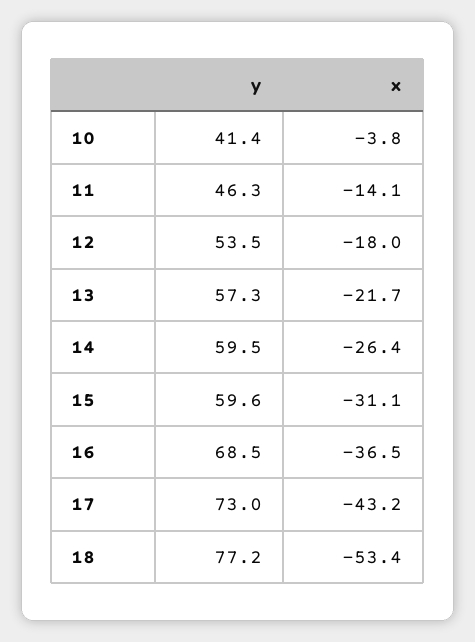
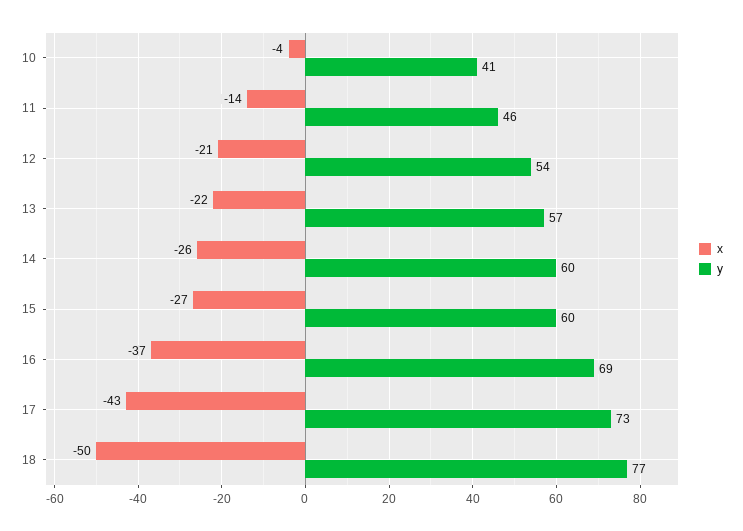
  {
    "y": {
      "10": 41.4,
      "11": 46.3,
      "12": 53.5,
      "13": 57.3,
      "14": 59.5,
      "15": 59.6,
      "16": 68.5,
      "17": 73,
      "18": 77.2
    },
    "x": {
      "10": -3.8,
      "11": -14.1,
-     "12": -18,
+     "12": -21,
      "13": -21.7,
      "14": -26.4,
-     "15": -31.1,
+     "15": -27,
      "16": -36.5,
      "17": -43.2,
-     "18": -53.4
+     "18": -50
    }
  }

